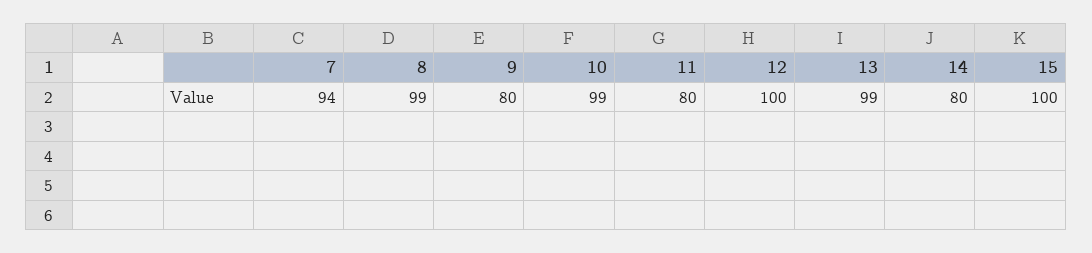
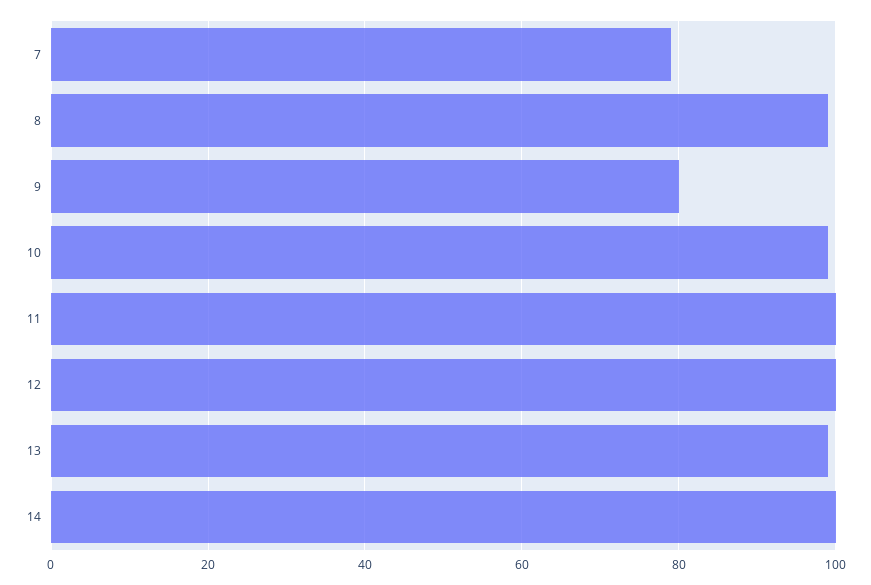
  {
-   "7": 94,
+   "7": 80,
    "8": 99,
    "9": 80,
    "10": 99,
-   "11": 80,
+   "11": 100,
    "12": 100,
    "13": 99,
-   "14": 80,
+   "14": 100
-   "15": 100
  }

